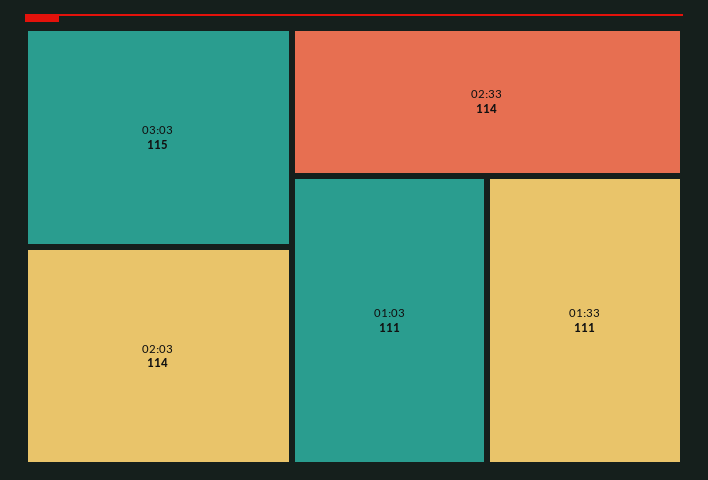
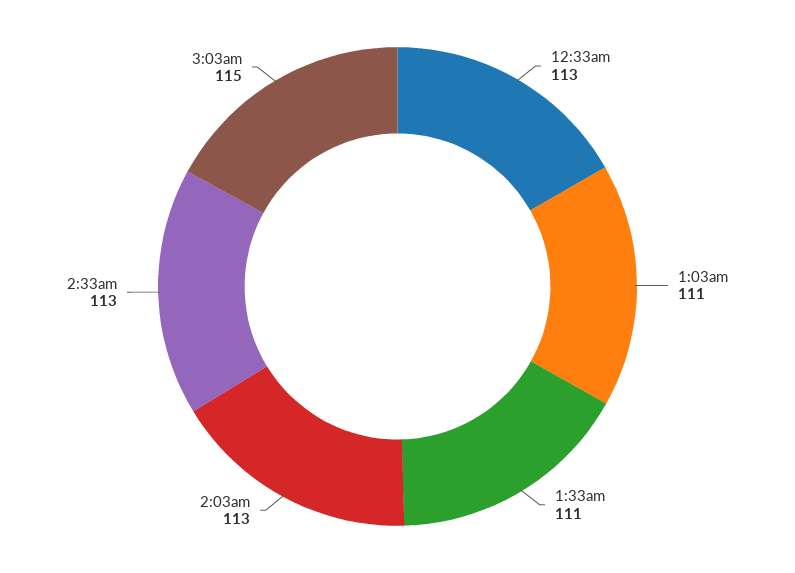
  {
    "03:03": 115,
-   "02:03": 114,
+   "02:03": 113,
-   "02:33": 114,
+   "02:33": 113,
    "01:03": 111,
-   "01:33": 111
+   "01:33": 111,
+   "12:33am": 113
  }

